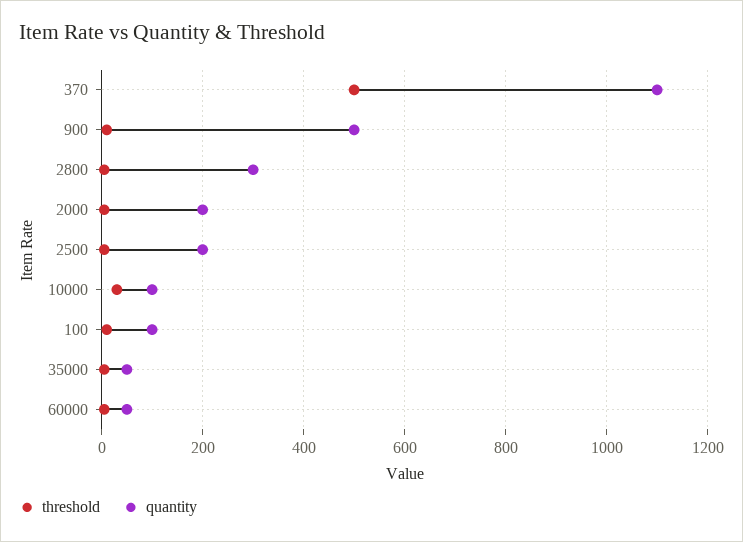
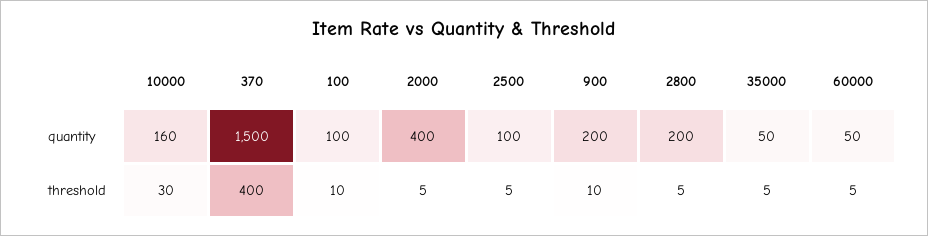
  {
    "threshold": {
-     "370": 500,
+     "370": 400,
      "900": 10,
      "2800": 5,
      "2000": 5,
      "2500": 5,
      "10000": 30,
      "100": 10,
      "35000": 5,
      "60000": 5
    },
    "quantity": {
-     "370": 1100,
+     "370": 1500,
-     "900": 500,
+     "900": 200,
-     "2800": 300,
+     "2800": 200,
-     "2000": 200,
+     "2000": 400,
-     "2500": 200,
+     "2500": 100,
-     "10000": 100,
+     "10000": 160,
      "100": 100,
      "35000": 50,
      "60000": 50
    }
  }

